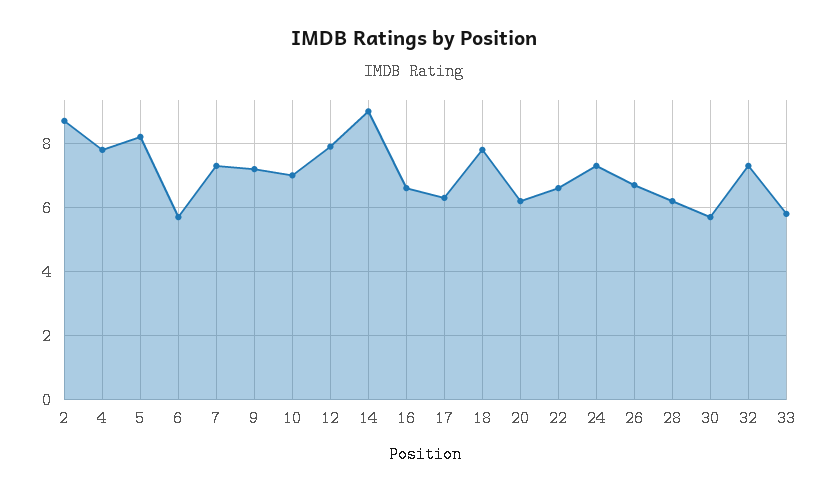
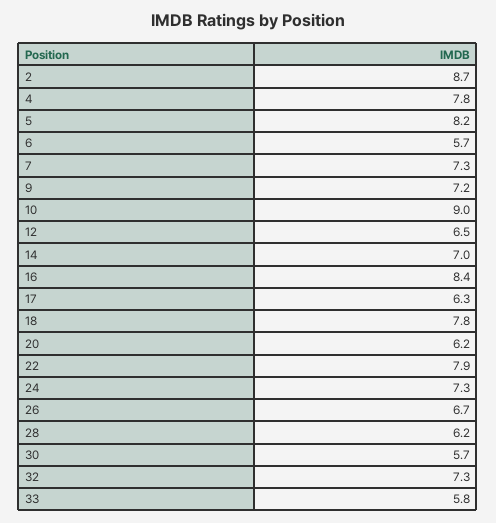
  {
    "2": 8.7,
    "4": 7.8,
    "5": 8.2,
    "6": 5.7,
    "7": 7.3,
    "9": 7.2,
-   "10": 7,
+   "10": 9,
-   "12": 8,
+   "12": 6.5,
-   "14": 9,
+   "14": 7,
-   "16": 6.5,
+   "16": 8.4,
    "17": 6.3,
    "18": 7.8,
    "20": 6.2,
-   "22": 6.5,
+   "22": 7.9,
    "24": 7.3,
    "26": 6.7,
    "28": 6.2,
    "30": 5.7,
    "32": 7.3,
    "33": 5.8
  }

